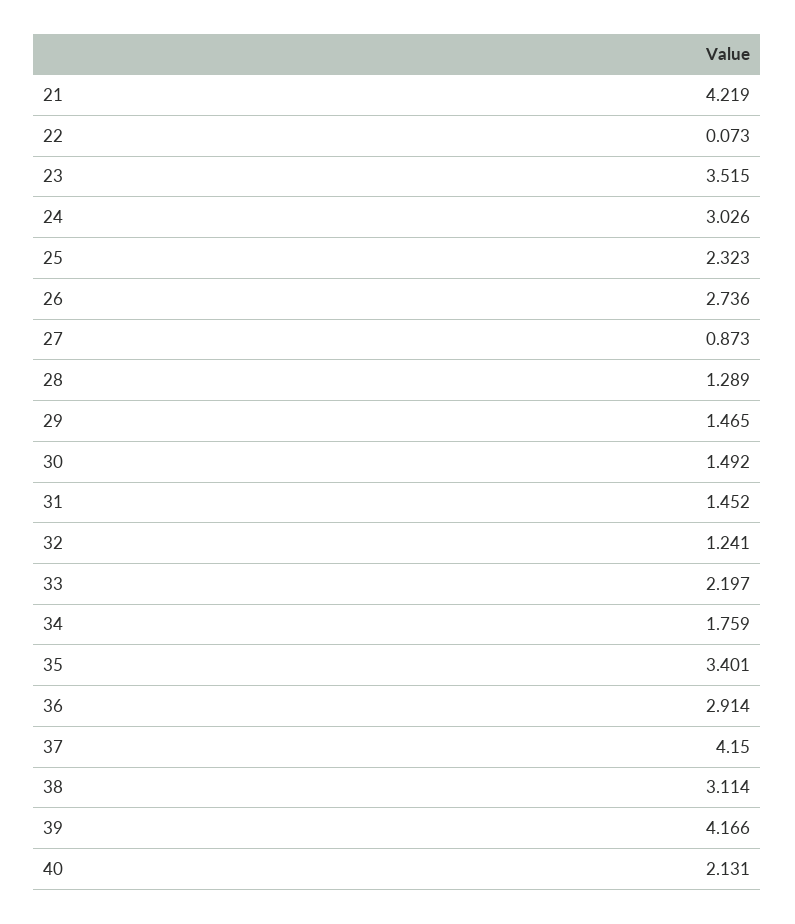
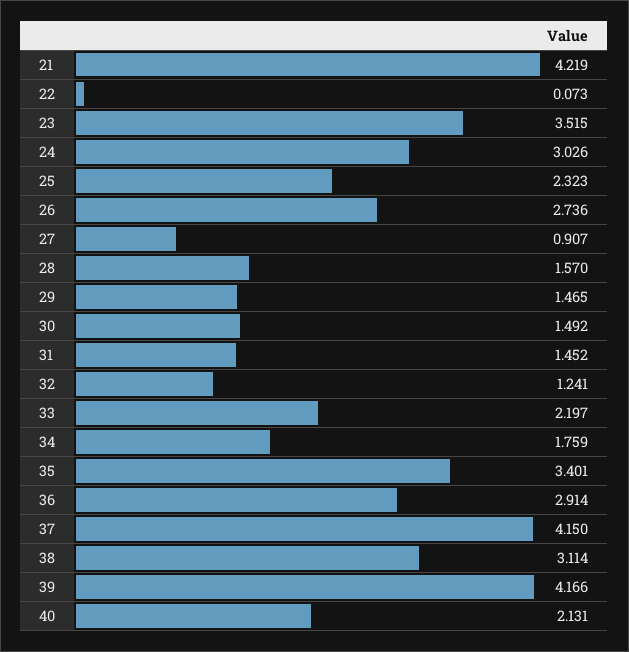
  {
    "21": 4.219,
    "22": 0.073,
    "23": 3.515,
    "24": 3.026,
    "25": 2.323,
    "26": 2.736,
-   "27": 0.873,
+   "27": 0.907,
-   "28": 1.289,
+   "28": 1.57,
    "29": 1.465,
    "30": 1.492,
    "31": 1.452,
    "32": 1.241,
    "33": 2.197,
    "34": 1.759,
    "35": 3.401,
    "36": 2.914,
    "37": 4.15,
    "38": 3.114,
    "39": 4.166,
    "40": 2.131
  }

